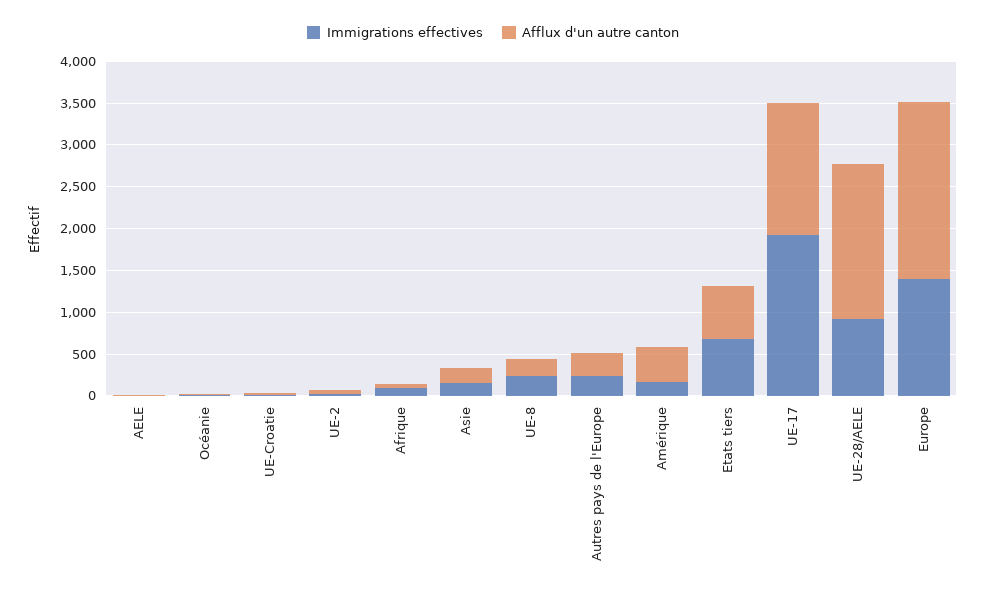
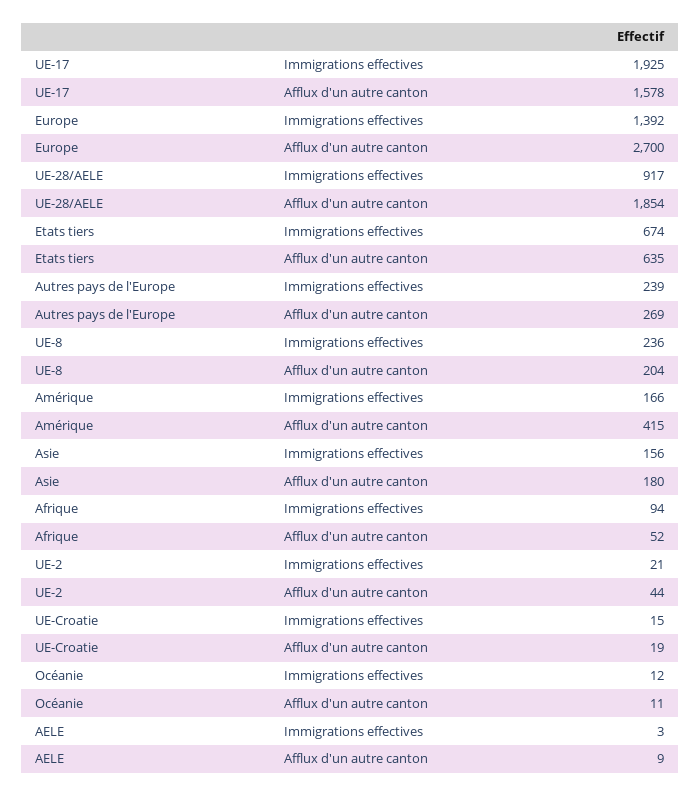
  {
    "Immigrations effectives": {
      "AELE": 3,
      "Océanie": 12,
      "UE-Croatie": 15,
      "UE-2": 21,
      "Afrique": 94,
      "Asie": 156,
      "UE-8": 236,
      "Autres pays de l'Europe": 239,
      "Amérique": 166,
      "Etats tiers": 674,
      "UE-17": 1925,
      "UE-28/AELE": 917,
      "Europe": 1392
    },
    "Afflux d'un autre canton": {
      "AELE": 9,
      "Océanie": 11,
      "UE-Croatie": 19,
      "UE-2": 44,
      "Afrique": 52,
      "Asie": 180,
      "UE-8": 204,
      "Autres pays de l'Europe": 269,
      "Amérique": 415,
      "Etats tiers": 635,
      "UE-17": 1578,
      "UE-28/AELE": 1854,
-     "Europe": 2100
+     "Europe": 2700
    }
  }

